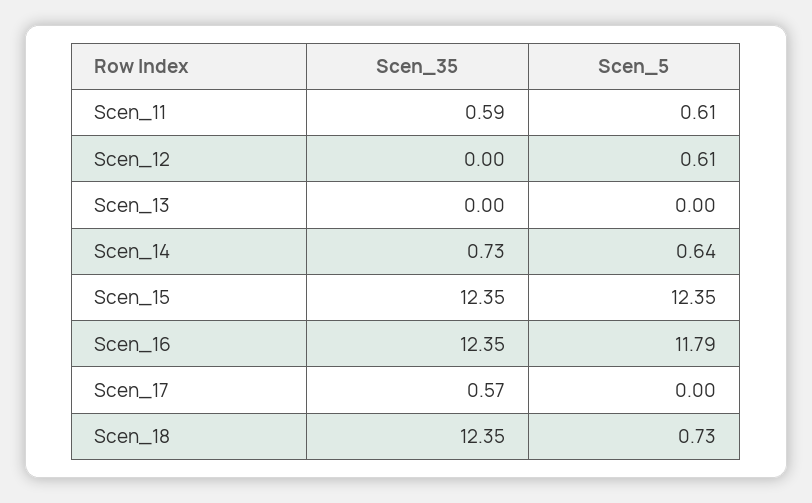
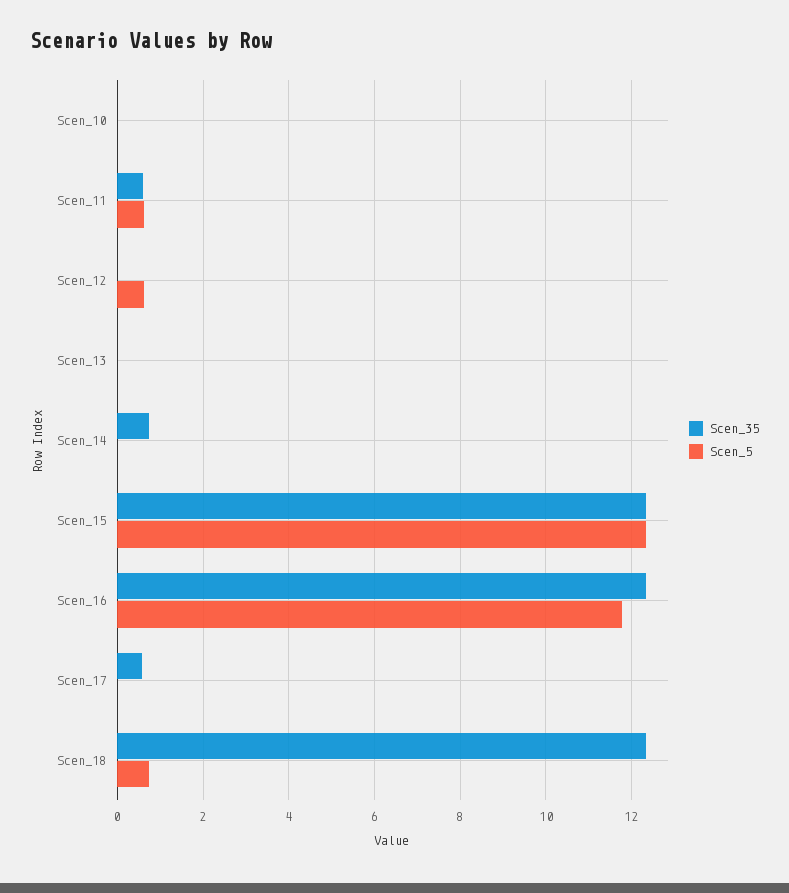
  {
    "Scen_35": {
      "Scen_11": 0.59,
      "Scen_12": 0,
      "Scen_13": 0,
      "Scen_14": 0.73,
      "Scen_15": 12.35,
      "Scen_16": 12.35,
      "Scen_17": 0.57,
-     "Scen_18": 12.35
+     "Scen_18": 12.35,
+     "Scen_10": 0
    },
    "Scen_5": {
      "Scen_11": 0.61,
      "Scen_12": 0.61,
      "Scen_13": 0,
-     "Scen_14": 0.64,
+     "Scen_14": 0,
      "Scen_15": 12.35,
      "Scen_16": 11.79,
      "Scen_17": 0,
-     "Scen_18": 0.73
+     "Scen_18": 0.73,
+     "Scen_10": 0
    }
  }

